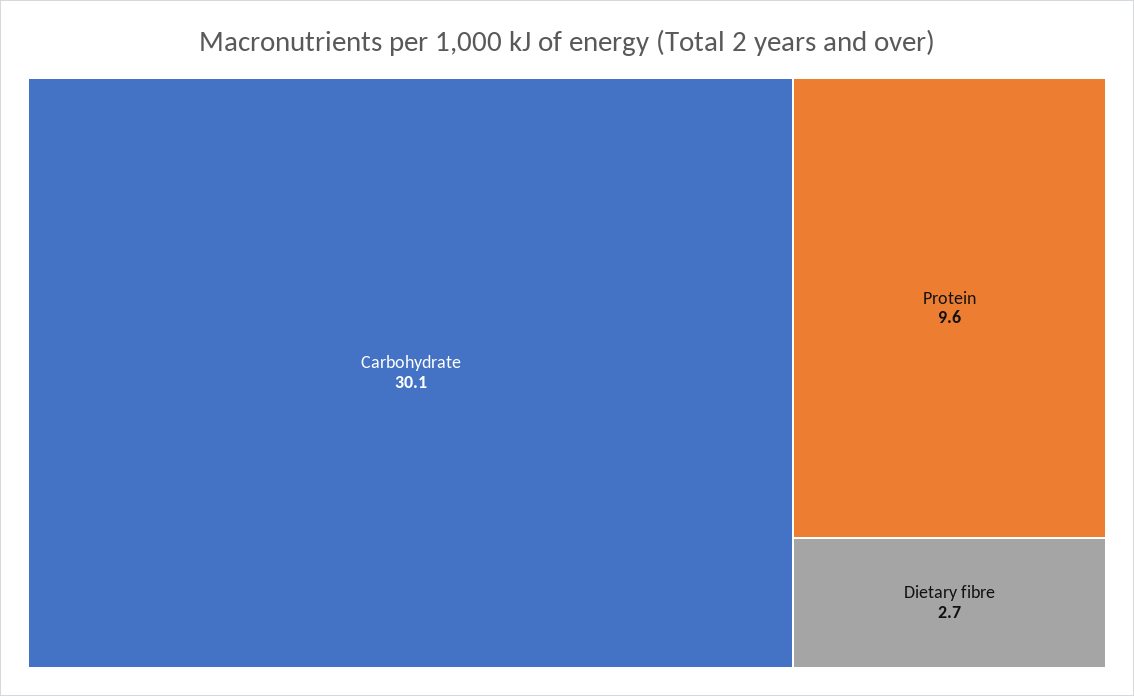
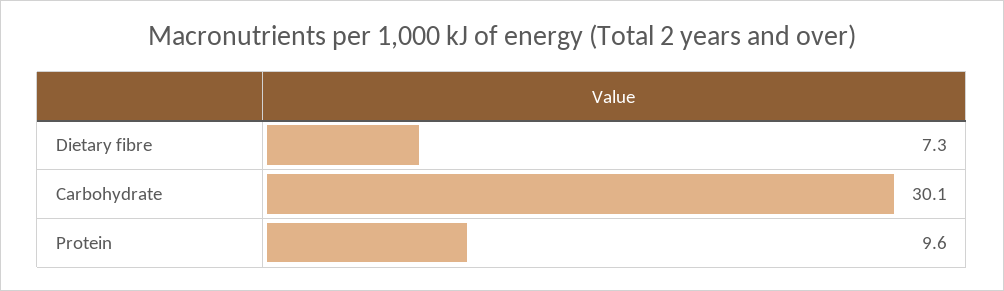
  {
    "Carbohydrate": 30.1,
    "Protein": 9.6,
-   "Dietary fibre": 2.7
+   "Dietary fibre": 7.3
  }

